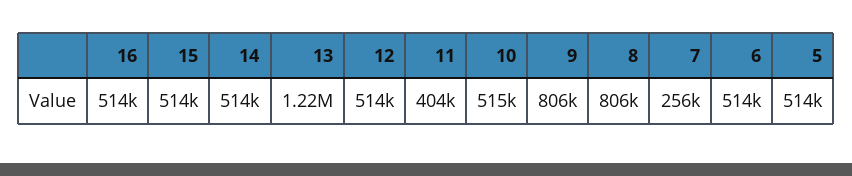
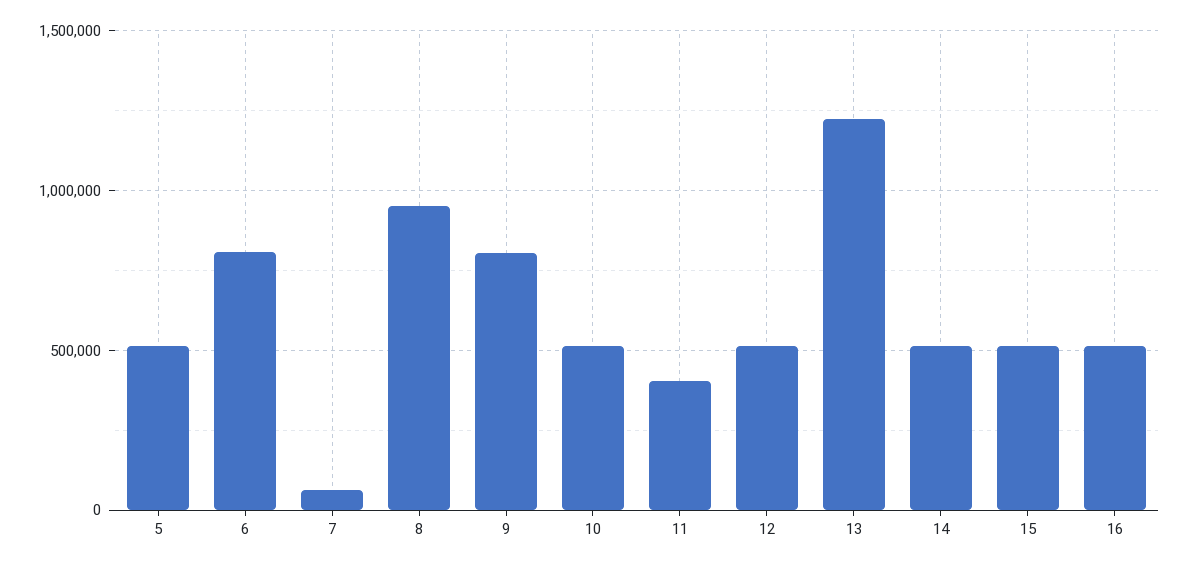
  {
    "16": 514000,
    "15": 514000,
    "14": 514000,
    "13": 1220000,
    "12": 514000,
    "11": 404000,
    "10": 515000,
    "9": 806000,
-   "8": 806000,
+   "8": 950000,
-   "7": 256000,
+   "7": 50000,
-   "6": 514000,
+   "6": 800000,
    "5": 514000
  }

